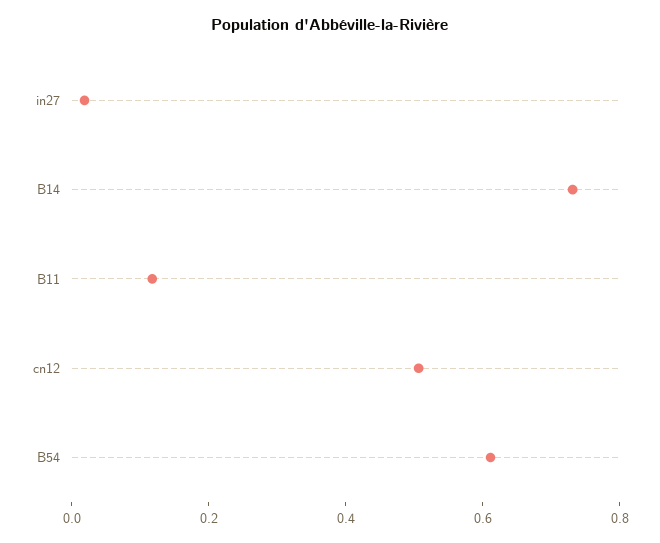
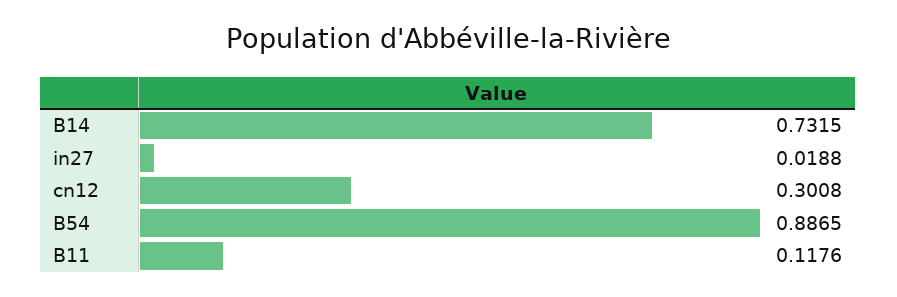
  {
    "in27": 0.0188,
    "B14": 0.7315,
    "B11": 0.1176,
-   "cn12": 0.5,
+   "cn12": 0.3008,
-   "B54": 0.6
+   "B54": 0.8865
  }

